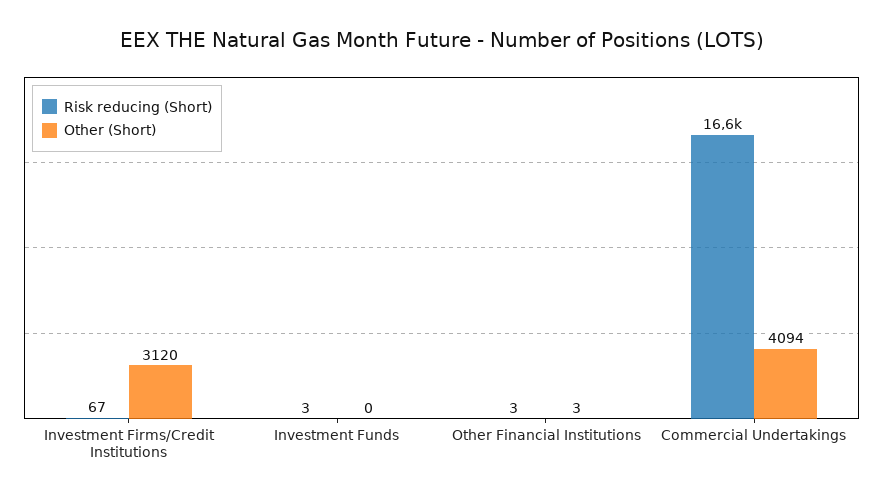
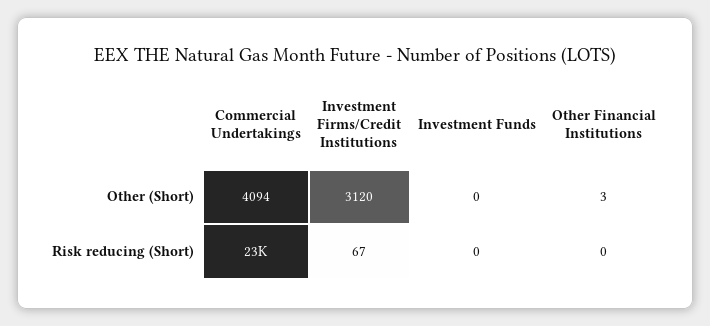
  {
    "Risk reducing (Short)": {
      "Investment Firms/Credit Institutions": 67,
-     "Investment Funds": 3,
+     "Investment Funds": 0,
-     "Other Financial Institutions": 3,
+     "Other Financial Institutions": 0,
-     "Commercial Undertakings": 16600
+     "Commercial Undertakings": 23000
    },
    "Other (Short)": {
      "Investment Firms/Credit Institutions": 3120,
      "Investment Funds": 0,
      "Other Financial Institutions": 3,
      "Commercial Undertakings": 4094
    }
  }

